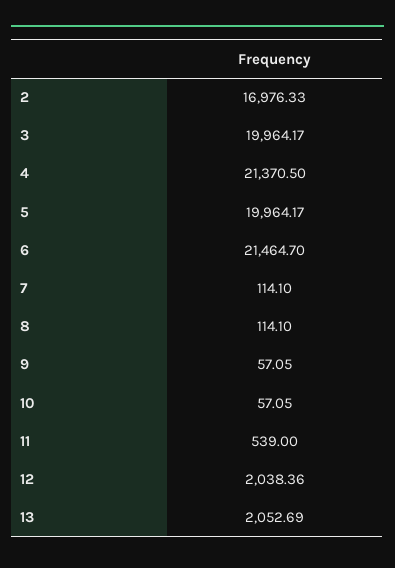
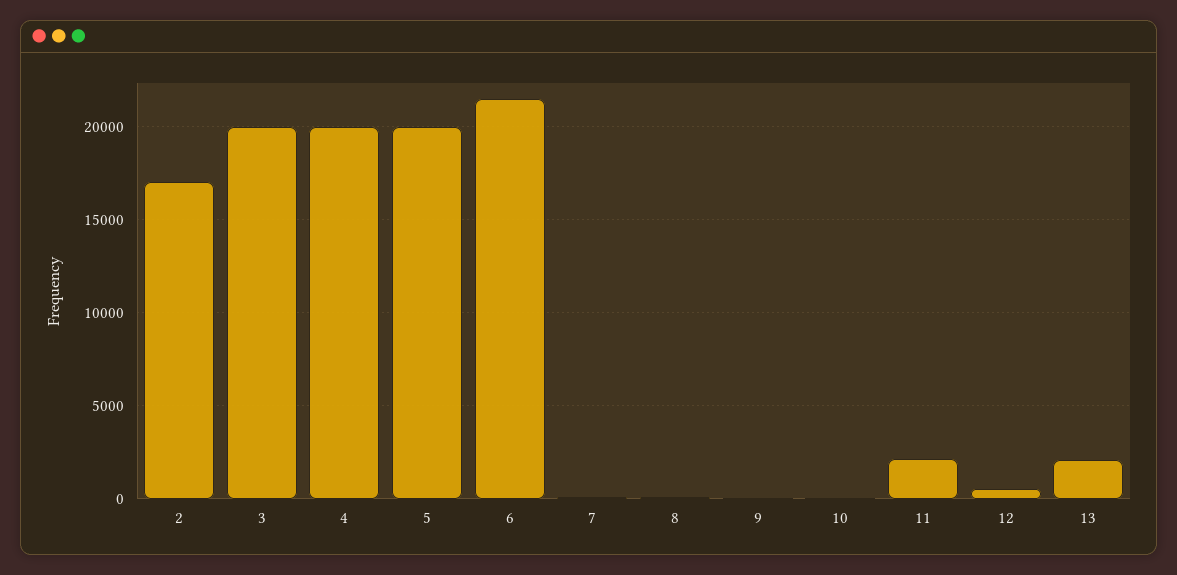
  {
    "2": 16976.33,
    "3": 19964.17,
-   "4": 21370.5,
+   "4": 20000,
    "5": 19964.17,
    "6": 21464.7,
    "7": 114.1,
    "8": 114.1,
    "9": 57.05,
    "10": 57.05,
-   "11": 539,
+   "11": 2000,
-   "12": 2038.36,
+   "12": 500,
    "13": 2052.69
  }

